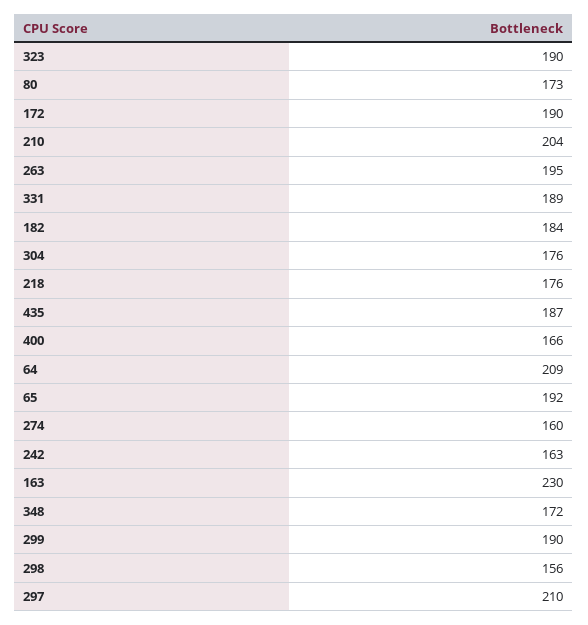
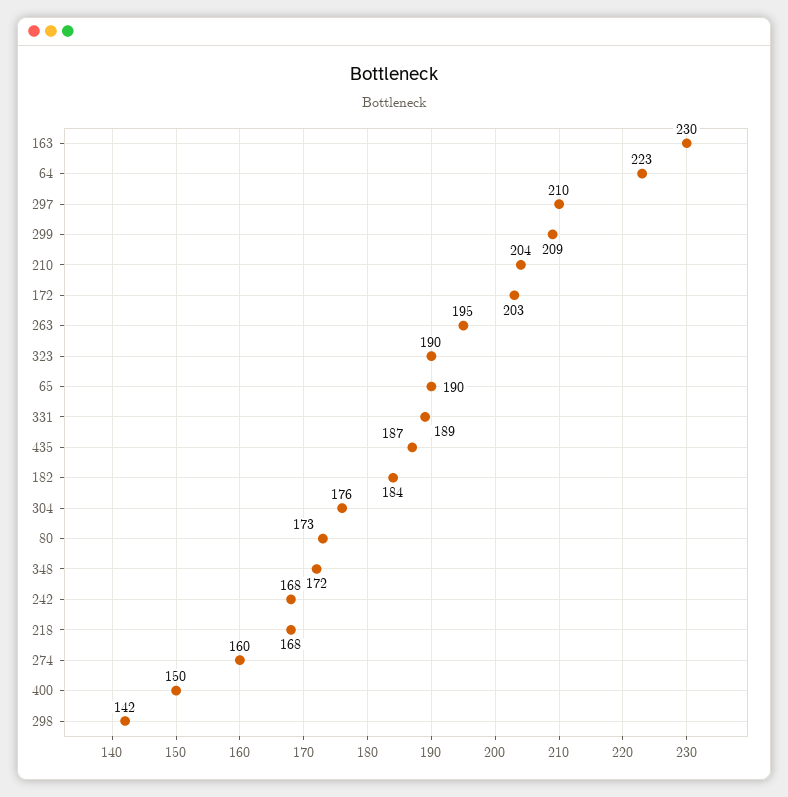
  {
    "323": 190,
    "80": 173,
-   "172": 190,
+   "172": 203,
    "210": 204,
    "263": 195,
    "331": 189,
    "182": 184,
    "304": 176,
-   "218": 176,
+   "218": 168,
    "435": 187,
-   "400": 166,
+   "400": 150,
-   "64": 209,
+   "64": 223,
-   "65": 192,
+   "65": 190,
    "274": 160,
-   "242": 163,
+   "242": 168,
    "163": 230,
    "348": 172,
-   "299": 190,
+   "299": 209,
-   "298": 156,
+   "298": 142,
    "297": 210
  }

